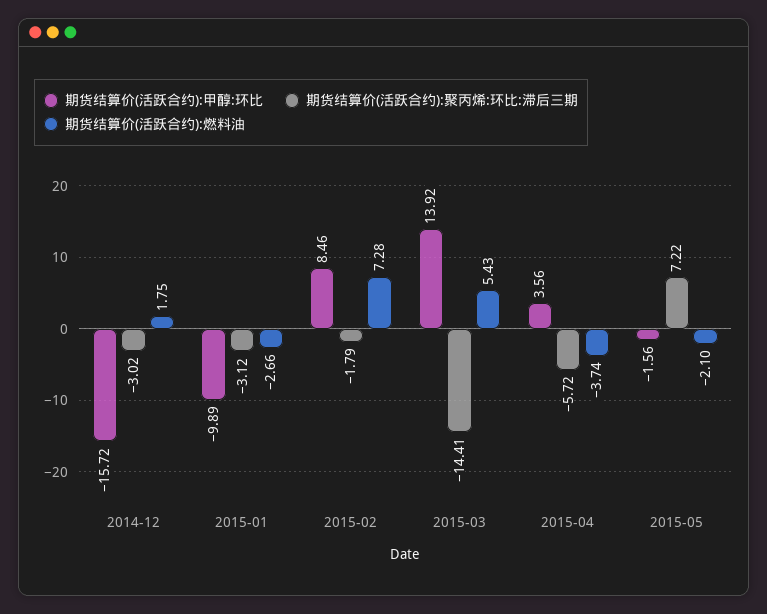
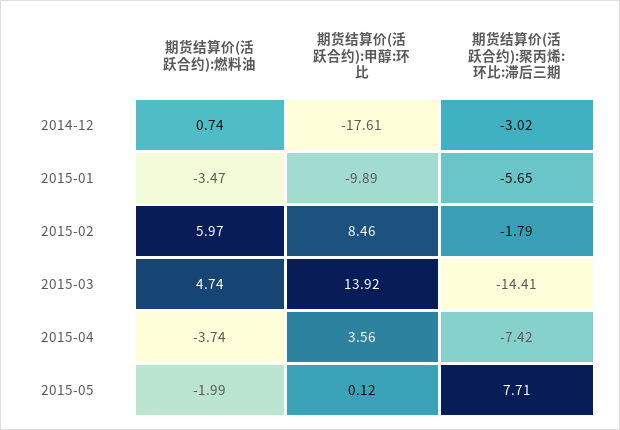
  {
    "期货结算价(活跃合约):甲醇:环比": {
-     "2014-12": -15.72,
+     "2014-12": -17.61,
      "2015-01": -9.89,
      "2015-02": 8.46,
      "2015-03": 13.92,
      "2015-04": 3.56,
-     "2015-05": -1.56
+     "2015-05": 0.12
    },
    "期货结算价(活跃合约):聚丙烯:环比:滞后三期": {
      "2014-12": -3.02,
-     "2015-01": -3.12,
+     "2015-01": -5.65,
      "2015-02": -1.79,
      "2015-03": -14.41,
-     "2015-04": -5.72,
+     "2015-04": -7.42,
-     "2015-05": 7.22
+     "2015-05": 7.71
    },
    "期货结算价(活跃合约):燃料油": {
-     "2014-12": 1.75,
+     "2014-12": 0.74,
-     "2015-01": -2.66,
+     "2015-01": -3.47,
-     "2015-02": 7.28,
+     "2015-02": 5.97,
-     "2015-03": 5.43,
+     "2015-03": 4.74,
      "2015-04": -3.74,
-     "2015-05": -2.1
+     "2015-05": -1.99
    }
  }

